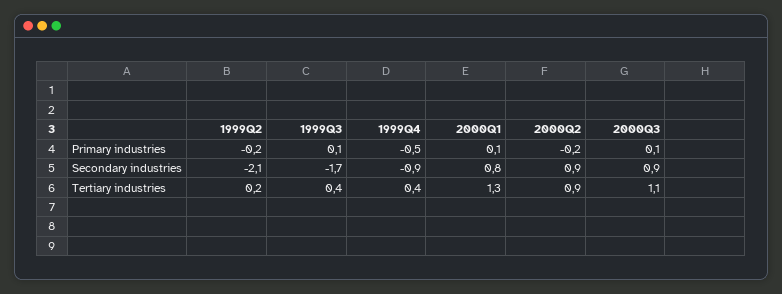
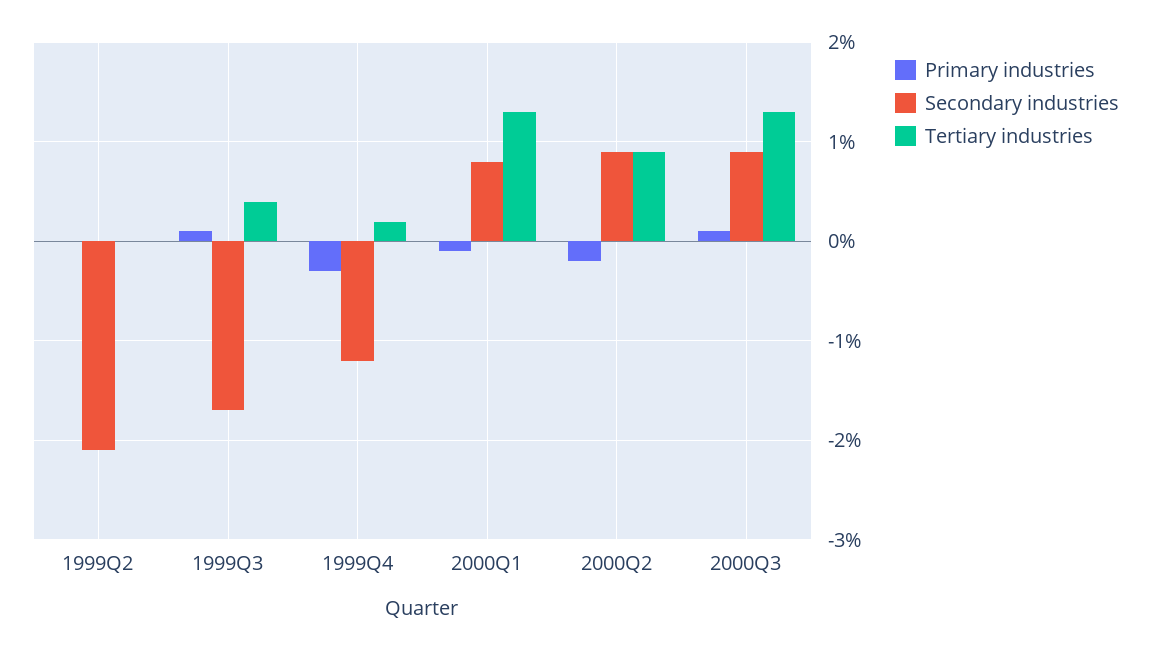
  {
    "Primary industries": {
-     "1999Q2": -0.2,
+     "1999Q2": 0,
      "1999Q3": 0.1,
-     "1999Q4": -0.5,
+     "1999Q4": -0.3,
-     "2000Q1": 0.1,
+     "2000Q1": -0.1,
      "2000Q2": -0.2,
      "2000Q3": 0.1
    },
    "Secondary industries": {
      "1999Q2": -2.1,
      "1999Q3": -1.7,
-     "1999Q4": -0.9,
+     "1999Q4": -1.2,
      "2000Q1": 0.8,
      "2000Q2": 0.9,
      "2000Q3": 0.9
    },
    "Tertiary industries": {
-     "1999Q2": 0.2,
+     "1999Q2": 0,
      "1999Q3": 0.4,
-     "1999Q4": 0.4,
+     "1999Q4": 0.2,
      "2000Q1": 1.3,
      "2000Q2": 0.9,
-     "2000Q3": 1.1
+     "2000Q3": 1.3
    }
  }

